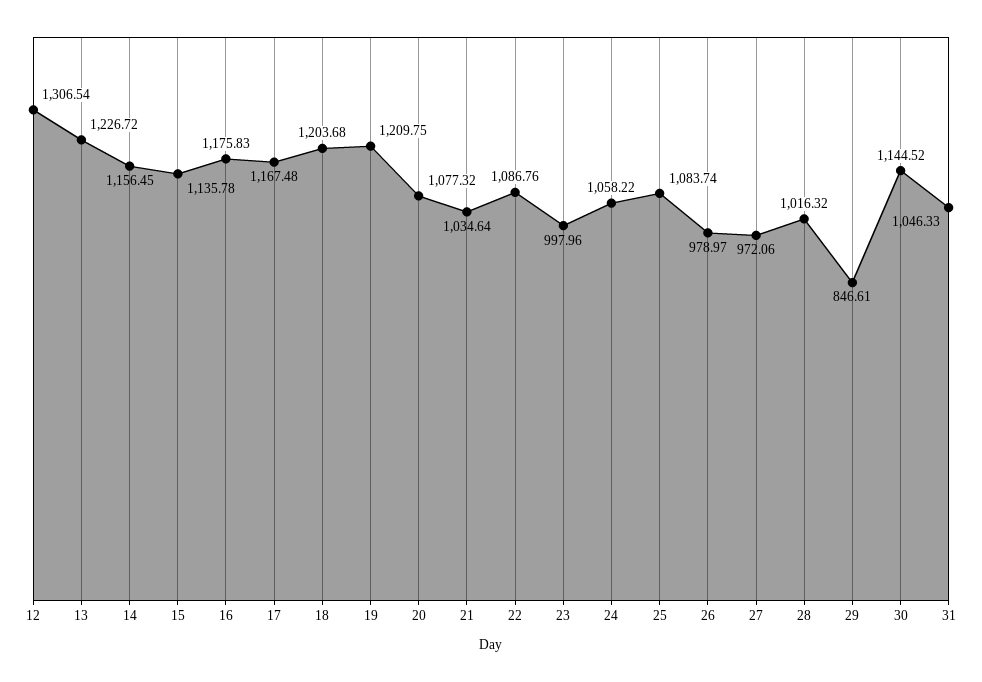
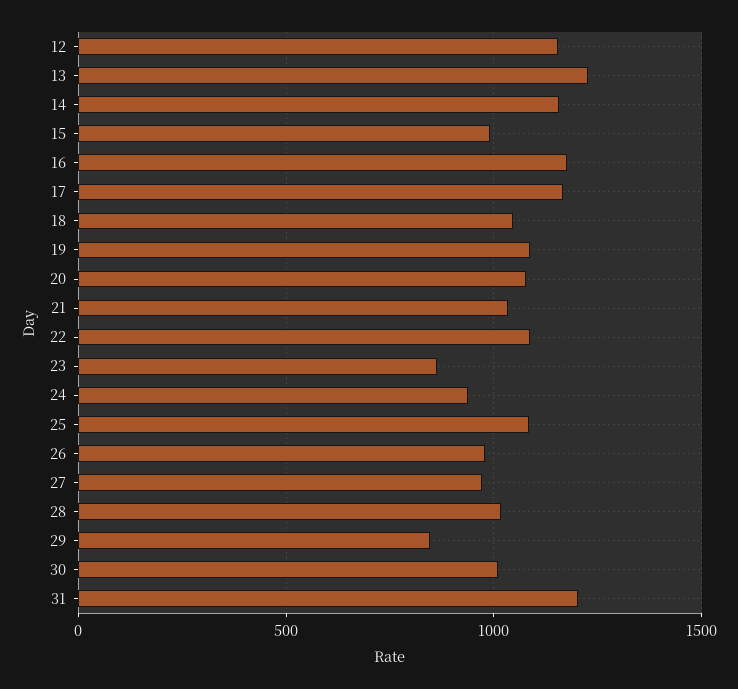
  {
-   "12": 1306.54,
+   "12": 1150,
    "13": 1226.72,
    "14": 1156.45,
-   "15": 1135.78,
+   "15": 1000,
    "16": 1175.83,
    "17": 1167.48,
-   "18": 1203.68,
+   "18": 1050,
-   "19": 1209.75,
+   "19": 1100,
    "20": 1077.32,
    "21": 1034.64,
    "22": 1086.76,
-   "23": 997.96,
+   "23": 850,
-   "24": 1058.22,
+   "24": 950,
    "25": 1083.74,
    "26": 978.97,
    "27": 972.06,
    "28": 1016.32,
    "29": 846.61,
-   "30": 1144.52,
+   "30": 1000,
-   "31": 1046.33
+   "31": 1200
  }

